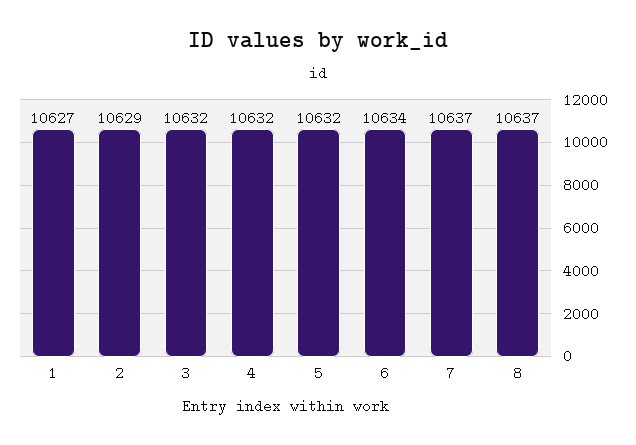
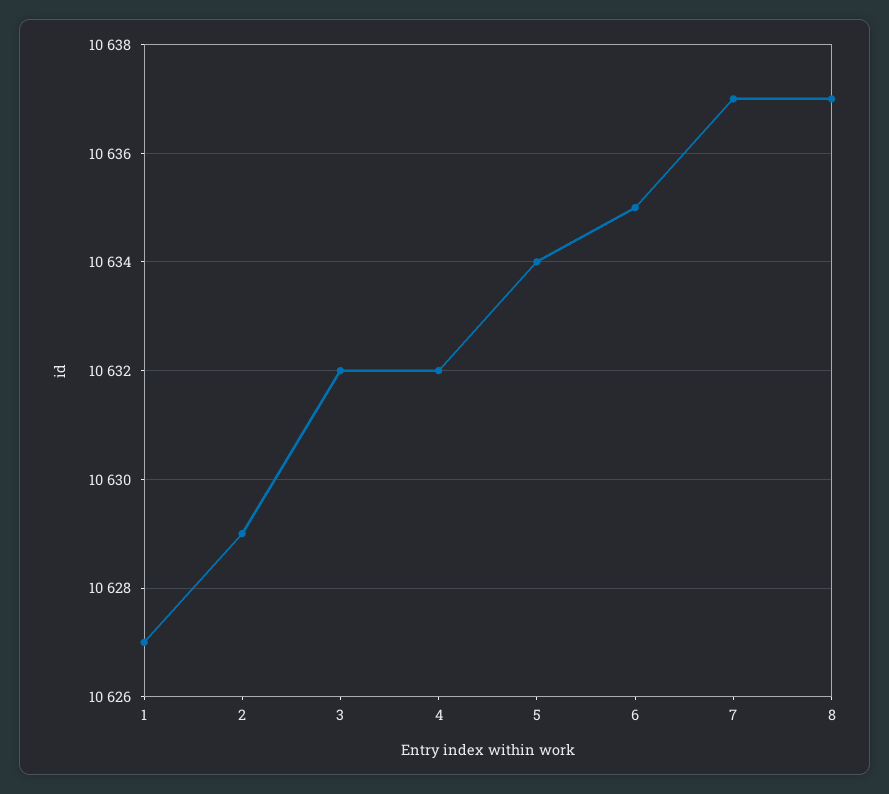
  {
    "1": 10627,
    "2": 10629,
    "3": 10632,
    "4": 10632,
-   "5": 10632,
+   "5": 10634,
-   "6": 10634,
+   "6": 10635,
    "7": 10637,
    "8": 10637
  }

